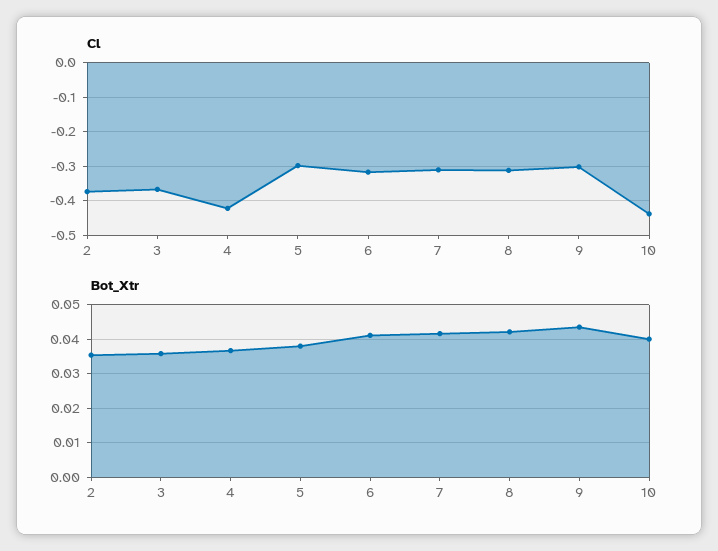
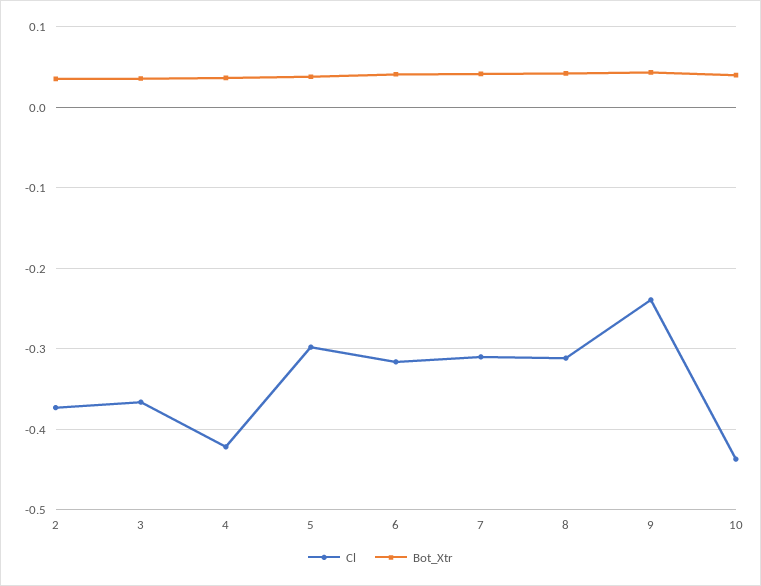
  {
    "Cl": {
      "2": -0.37,
      "3": -0.37,
      "4": -0.42,
      "5": -0.3,
      "6": -0.32,
      "7": -0.31,
      "8": -0.31,
-     "9": -0.3,
+     "9": -0.24,
      "10": -0.44
    },
    "Bot_Xtr": {
      "2": 0.036,
      "3": 0.036,
      "4": 0.036,
      "5": 0.038,
      "6": 0.042,
      "7": 0.042,
      "8": 0.042,
      "9": 0.044,
      "10": 0.04
    }
  }

